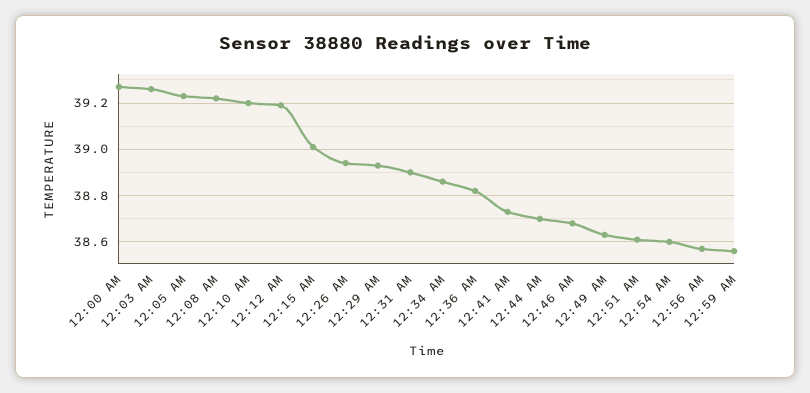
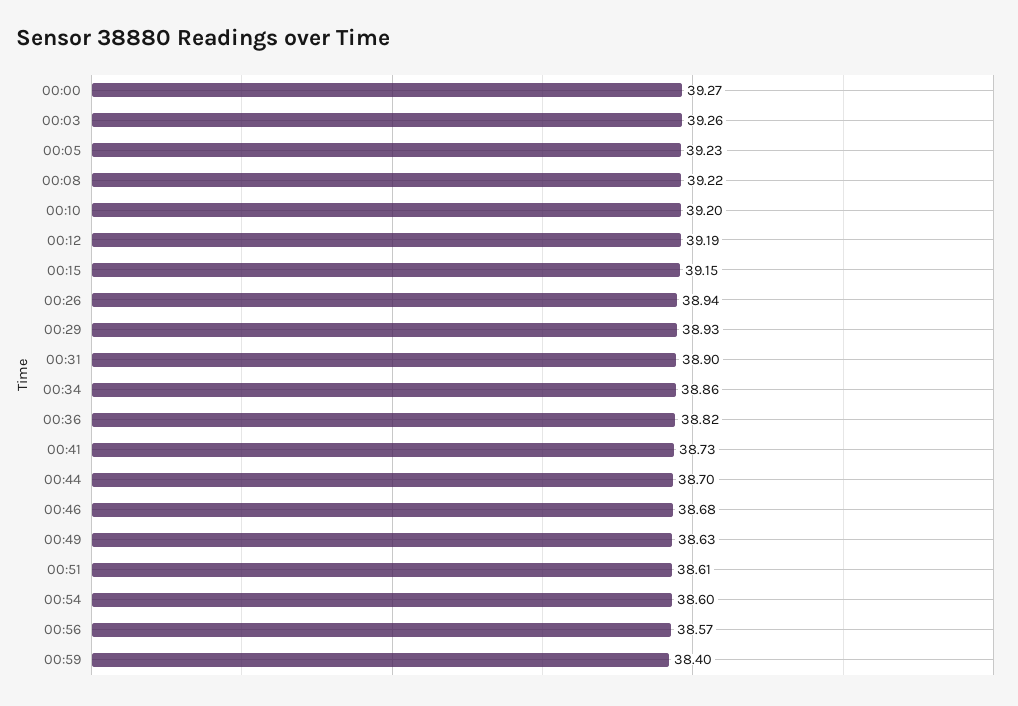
  {
    "12:00 AM": 39.27,
    "12:03 AM": 39.26,
    "12:05 AM": 39.23,
    "12:08 AM": 39.22,
    "12:10 AM": 39.2,
    "12:12 AM": 39.19,
-   "12:15 AM": 39,
+   "12:15 AM": 39.15,
    "12:26 AM": 38.94,
    "12:29 AM": 38.93,
    "12:31 AM": 38.9,
    "12:34 AM": 38.86,
    "12:36 AM": 38.82,
    "12:41 AM": 38.73,
    "12:44 AM": 38.7,
    "12:46 AM": 38.68,
    "12:49 AM": 38.63,
    "12:51 AM": 38.61,
    "12:54 AM": 38.6,
    "12:56 AM": 38.57,
-   "12:59 AM": 38.55
+   "12:59 AM": 38.4
  }

